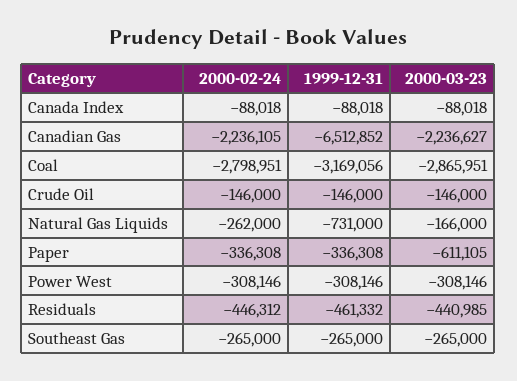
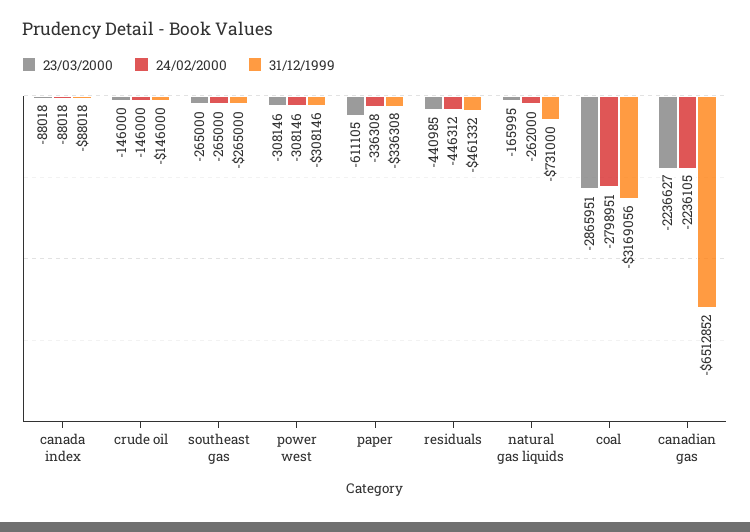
  {
    "2000-02-24": {
      "Canada Index": -88018,
      "Canadian Gas": -2236105,
      "Coal": -2798951,
      "Crude Oil": -146000,
      "Natural Gas Liquids": -262000,
      "Paper": -336308,
      "Power West": -308146,
      "Residuals": -446312,
      "Southeast Gas": -265000
    },
    "1999-12-31": {
      "Canada Index": -88018,
      "Canadian Gas": -6512852,
      "Coal": -3169056,
      "Crude Oil": -146000,
      "Natural Gas Liquids": -731000,
      "Paper": -336308,
      "Power West": -308146,
      "Residuals": -461332,
      "Southeast Gas": -265000
    },
    "2000-03-23": {
      "Canada Index": -88018,
      "Canadian Gas": -2236627,
      "Coal": -2865951,
      "Crude Oil": -146000,
-     "Natural Gas Liquids": -166000,
+     "Natural Gas Liquids": -165995,
      "Paper": -611105,
      "Power West": -308146,
      "Residuals": -440985,
      "Southeast Gas": -265000
    }
  }

